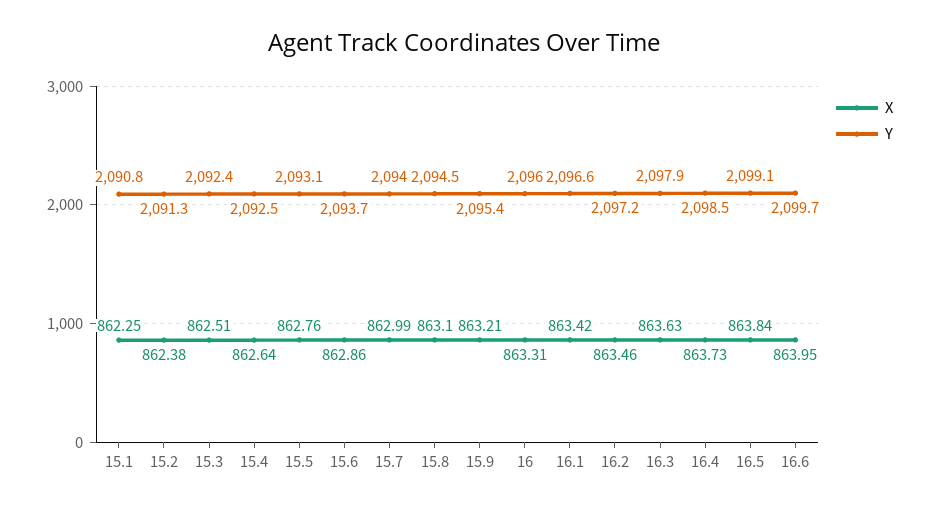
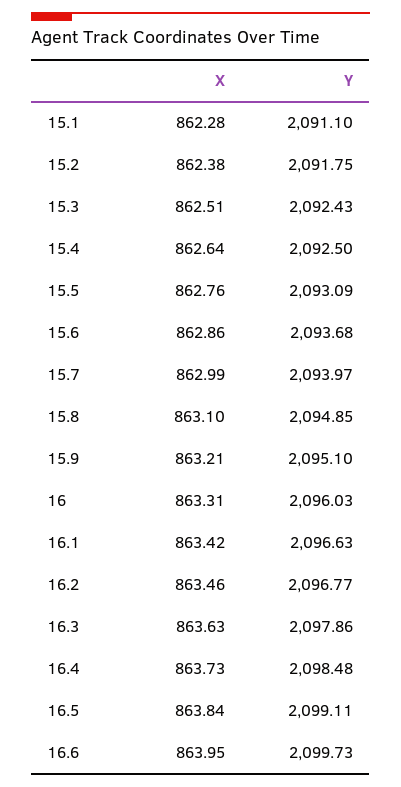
  {
    "X": {
-     "15.1": 862.25,
+     "15.1": 862.28,
      "15.2": 862.38,
      "15.3": 862.51,
      "15.4": 862.64,
      "15.5": 862.76,
      "15.6": 862.86,
      "15.7": 862.99,
      "15.8": 863.1,
      "15.9": 863.21,
      "16": 863.31,
      "16.1": 863.42,
      "16.2": 863.46,
      "16.3": 863.63,
      "16.4": 863.73,
      "16.5": 863.84,
      "16.6": 863.95
    },
    "Y": {
-     "15.1": 2090.8,
+     "15.1": 2091.1,
-     "15.2": 2091.3,
+     "15.2": 2091.75,
      "15.3": 2092.43,
      "15.4": 2092.5,
      "15.5": 2093.09,
      "15.6": 2093.68,
      "15.7": 2093.97,
-     "15.8": 2094.5,
+     "15.8": 2094.85,
-     "15.9": 2095.4,
+     "15.9": 2095.1,
      "16": 2096.03,
      "16.1": 2096.63,
-     "16.2": 2097.2,
+     "16.2": 2096.77,
      "16.3": 2097.86,
      "16.4": 2098.48,
      "16.5": 2099.11,
      "16.6": 2099.73
    }
  }

